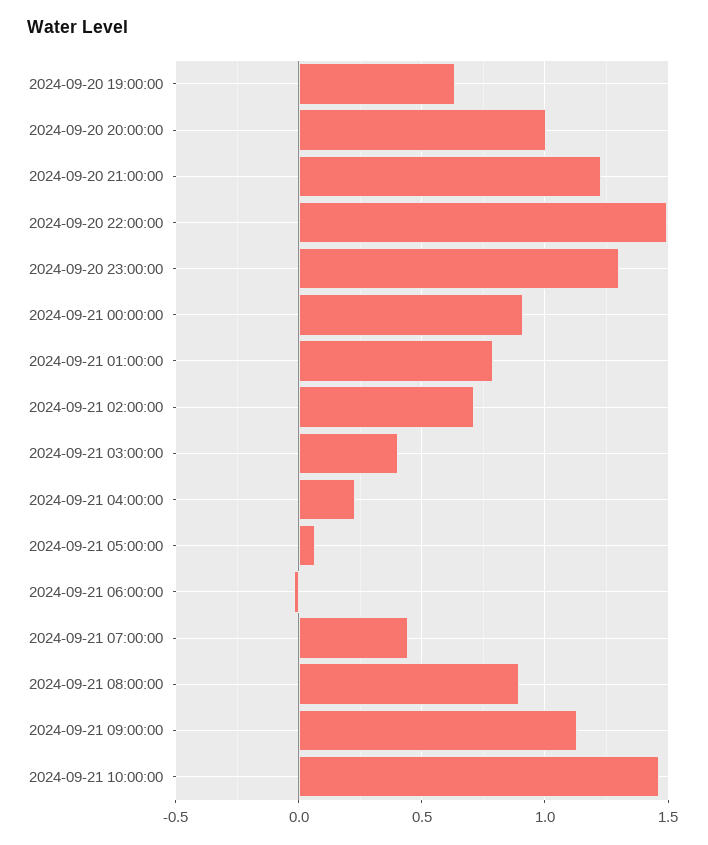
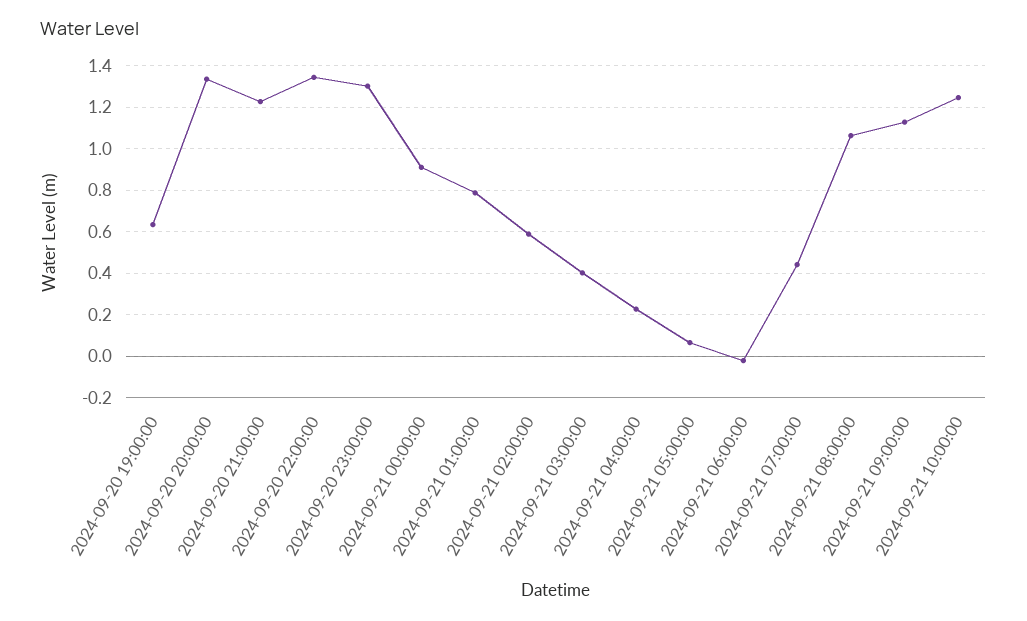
  {
    "2024-09-20 19:00:00": 0.65,
-   "2024-09-20 20:00:00": 1,
+   "2024-09-20 20:00:00": 1.35,
    "2024-09-20 21:00:00": 1.25,
-   "2024-09-20 22:00:00": 1.5,
+   "2024-09-20 22:00:00": 1.35,
    "2024-09-20 23:00:00": 1.3,
    "2024-09-21 00:00:00": 0.9,
    "2024-09-21 01:00:00": 0.8,
-   "2024-09-21 02:00:00": 0.7,
+   "2024-09-21 02:00:00": 0.6,
    "2024-09-21 03:00:00": 0.4,
    "2024-09-21 04:00:00": 0.25,
    "2024-09-21 05:00:00": 0.05,
    "2024-09-21 06:00:00": 0,
    "2024-09-21 07:00:00": 0.45,
-   "2024-09-21 08:00:00": 0.9,
+   "2024-09-21 08:00:00": 1.05,
    "2024-09-21 09:00:00": 1.15,
-   "2024-09-21 10:00:00": 1.45
+   "2024-09-21 10:00:00": 1.25
  }

